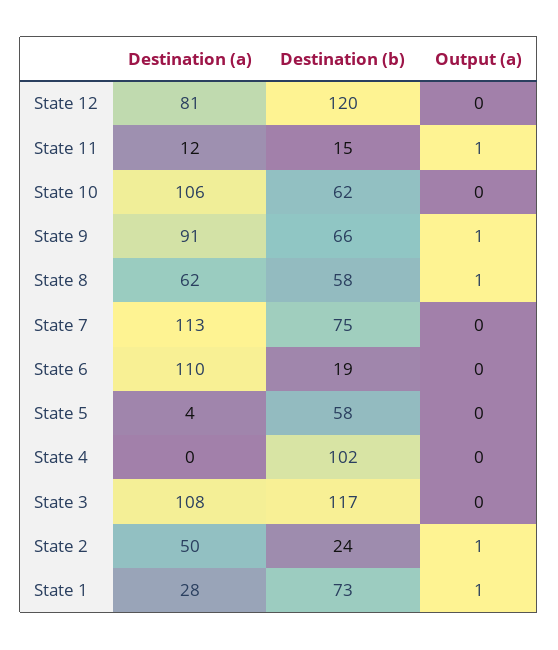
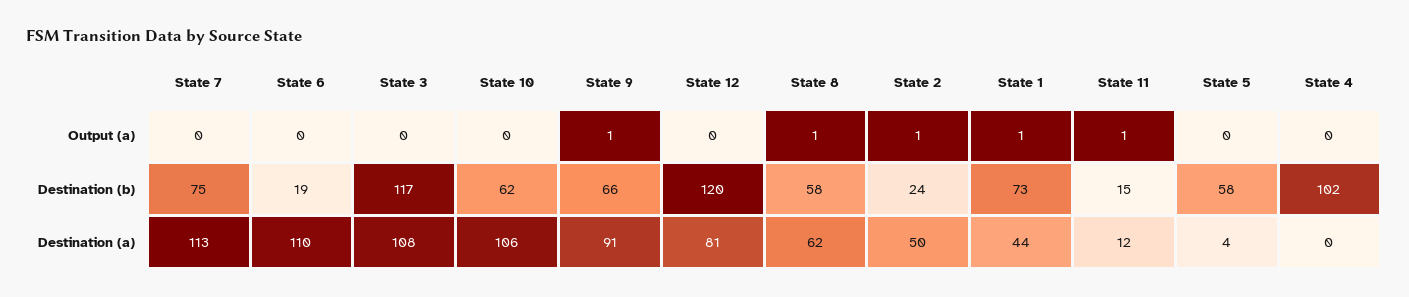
  {
    "Destination (a)": {
      "State 12": 81,
      "State 11": 12,
      "State 10": 106,
      "State 9": 91,
      "State 8": 62,
      "State 7": 113,
      "State 6": 110,
      "State 5": 4,
      "State 4": 0,
      "State 3": 108,
      "State 2": 50,
-     "State 1": 28
+     "State 1": 44
    },
    "Destination (b)": {
      "State 12": 120,
      "State 11": 15,
      "State 10": 62,
      "State 9": 66,
      "State 8": 58,
      "State 7": 75,
      "State 6": 19,
      "State 5": 58,
      "State 4": 102,
      "State 3": 117,
      "State 2": 24,
      "State 1": 73
    },
    "Output (a)": {
      "State 12": 0,
      "State 11": 1,
      "State 10": 0,
      "State 9": 1,
      "State 8": 1,
      "State 7": 0,
      "State 6": 0,
      "State 5": 0,
      "State 4": 0,
      "State 3": 0,
      "State 2": 1,
      "State 1": 1
    }
  }

